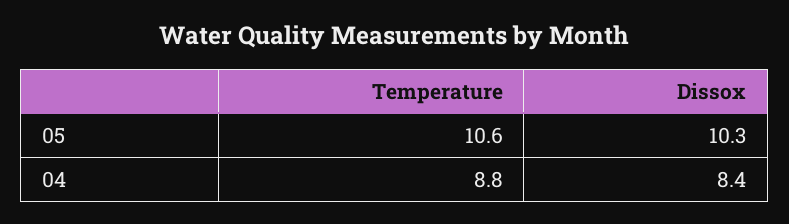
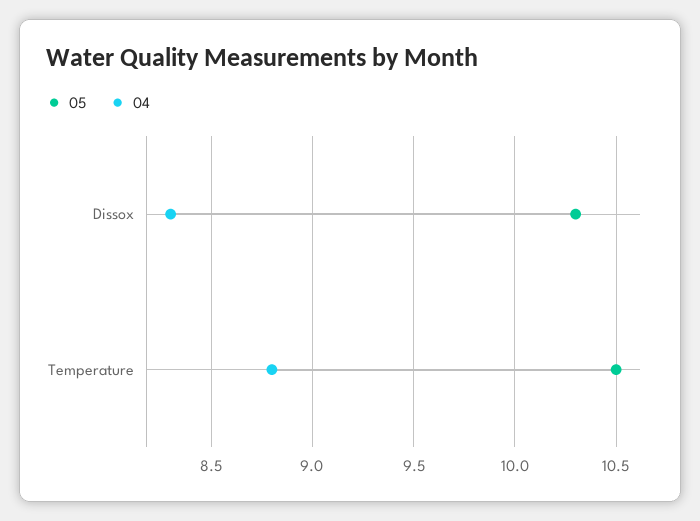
  {
    "05": {
-     "Temperature": 10.6,
+     "Temperature": 10.5,
      "Dissox": 10.3
    },
    "04": {
      "Temperature": 8.8,
-     "Dissox": 8.4
+     "Dissox": 8.3
    }
  }

